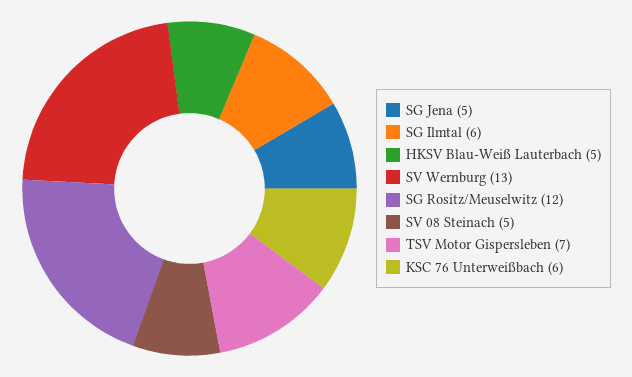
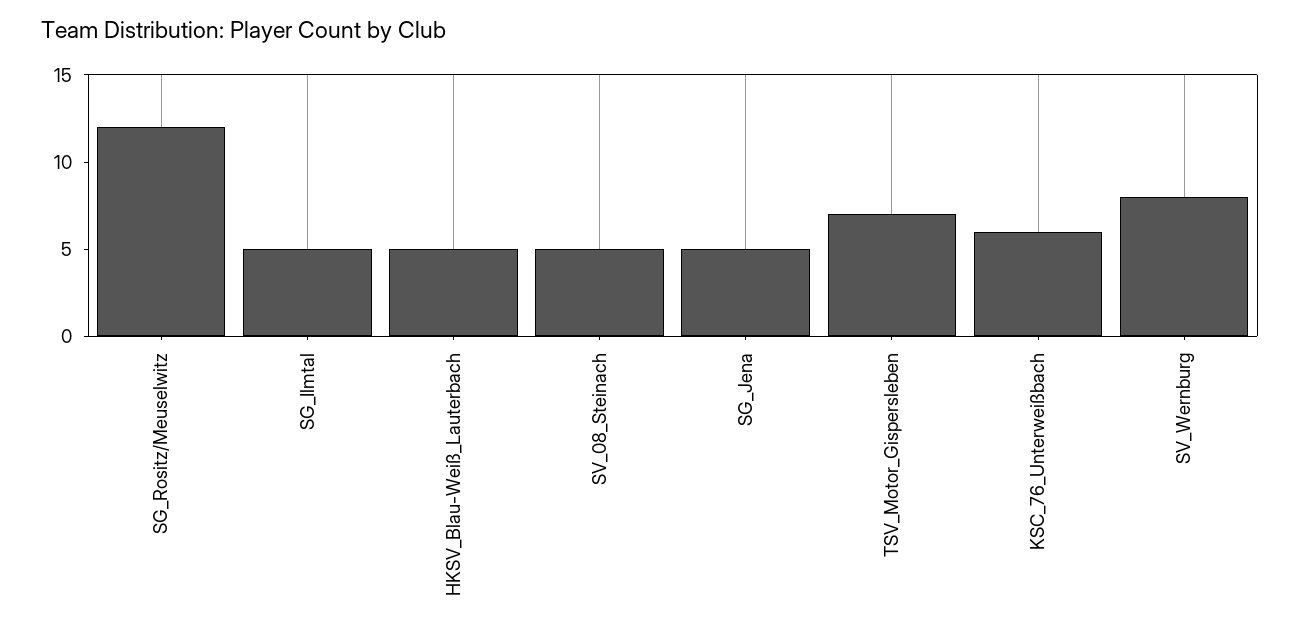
  {
    "SG Jena": 5,
-   "SG Ilmtal": 6,
+   "SG Ilmtal": 5,
    "HKSV Blau-Weiß Lauterbach": 5,
-   "SV Wernburg": 13,
+   "SV Wernburg": 8,
    "SG Rositz/Meuselwitz": 12,
    "SV 08 Steinach": 5,
    "TSV Motor Gispersleben": 7,
    "KSC 76 Unterweißbach": 6
  }

